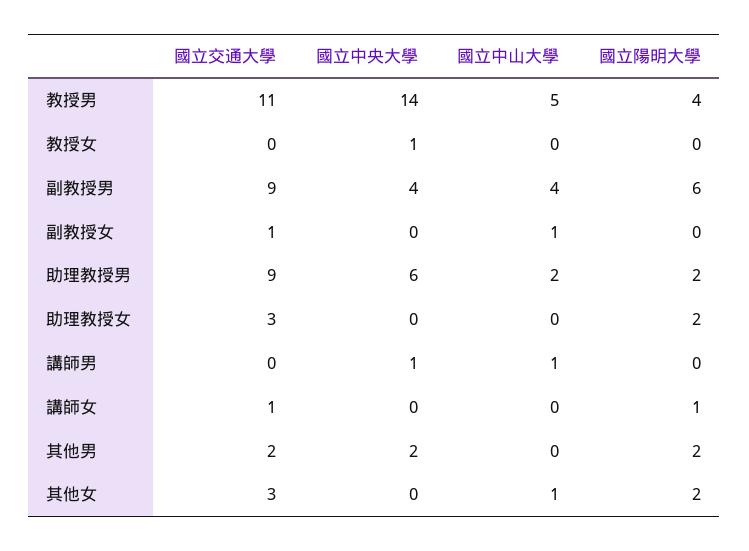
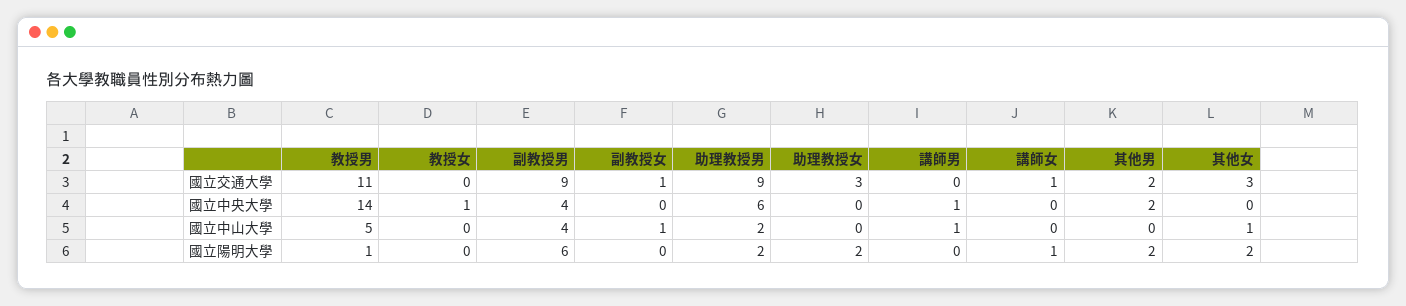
  {
    "國立交通大學": {
      "教授男": 11,
      "教授女": 0,
      "副教授男": 9,
      "副教授女": 1,
      "助理教授男": 9,
      "助理教授女": 3,
      "講師男": 0,
      "講師女": 1,
      "其他男": 2,
      "其他女": 3
    },
    "國立中央大學": {
      "教授男": 14,
      "教授女": 1,
      "副教授男": 4,
      "副教授女": 0,
      "助理教授男": 6,
      "助理教授女": 0,
      "講師男": 1,
      "講師女": 0,
      "其他男": 2,
      "其他女": 0
    },
    "國立中山大學": {
      "教授男": 5,
      "教授女": 0,
      "副教授男": 4,
      "副教授女": 1,
      "助理教授男": 2,
      "助理教授女": 0,
      "講師男": 1,
      "講師女": 0,
      "其他男": 0,
      "其他女": 1
    },
    "國立陽明大學": {
-     "教授男": 4,
+     "教授男": 1,
      "教授女": 0,
      "副教授男": 6,
      "副教授女": 0,
      "助理教授男": 2,
      "助理教授女": 2,
      "講師男": 0,
      "講師女": 1,
      "其他男": 2,
      "其他女": 2
    }
  }

